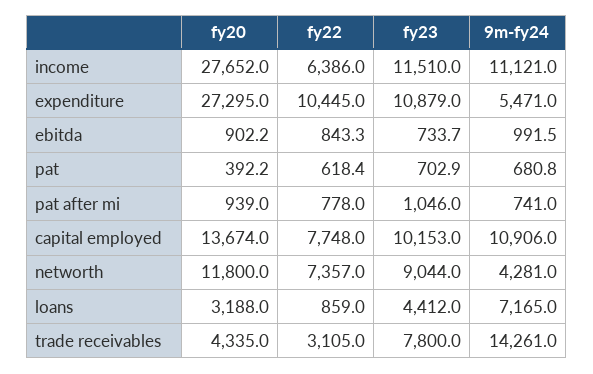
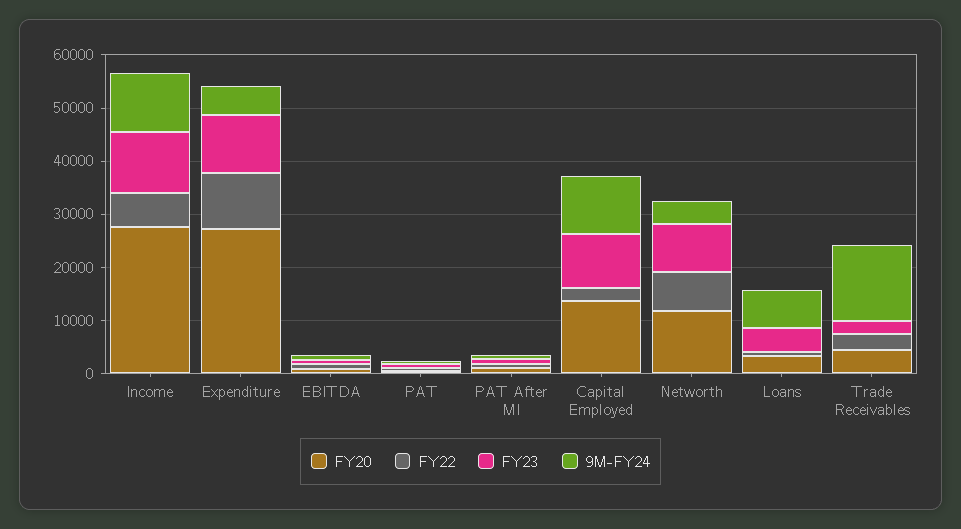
  {
    "fy20": {
      "income": 27652,
      "expenditure": 27295,
      "ebitda": 902.2,
      "pat": 392.2,
      "pat after mi": 939,
      "capital employed": 13674,
      "networth": 11800,
      "loans": 3188,
      "trade receivables": 4335
    },
    "fy22": {
      "income": 6386,
      "expenditure": 10445,
      "ebitda": 843.3,
      "pat": 618.4,
      "pat after mi": 778,
-     "capital employed": 7748,
+     "capital employed": 2000,
      "networth": 7357,
      "loans": 859,
      "trade receivables": 3105
    },
    "fy23": {
      "income": 11510,
      "expenditure": 10879,
      "ebitda": 733.7,
      "pat": 702.9,
      "pat after mi": 1046,
      "capital employed": 10153,
      "networth": 9044,
      "loans": 4412,
-     "trade receivables": 7800
+     "trade receivables": 2000
    },
    "9m-fy24": {
      "income": 11121,
      "expenditure": 5471,
      "ebitda": 991.5,
      "pat": 680.8,
      "pat after mi": 741,
      "capital employed": 10906,
      "networth": 4281,
      "loans": 7165,
      "trade receivables": 14261
    }
  }

